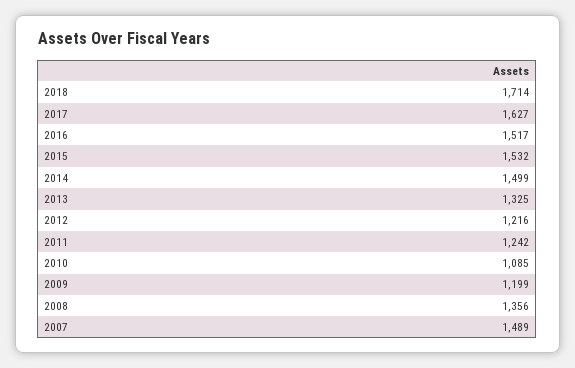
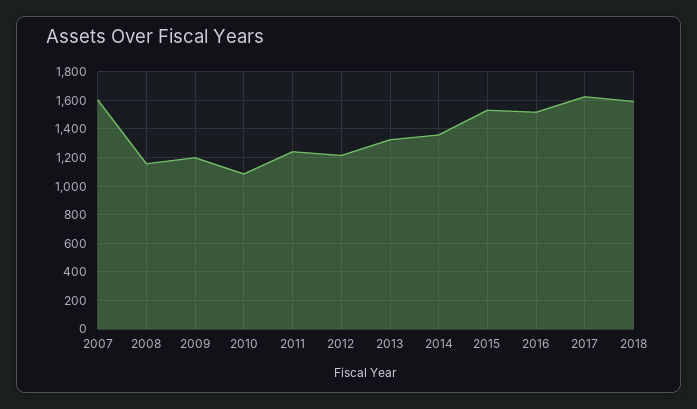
  {
-   "2018": 1714,
+   "2018": 1600,
    "2017": 1627,
    "2016": 1517,
    "2015": 1532,
-   "2014": 1499,
+   "2014": 1350,
    "2013": 1325,
    "2012": 1216,
    "2011": 1242,
    "2010": 1085,
    "2009": 1199,
-   "2008": 1356,
+   "2008": 1150,
-   "2007": 1489
+   "2007": 1600
  }

